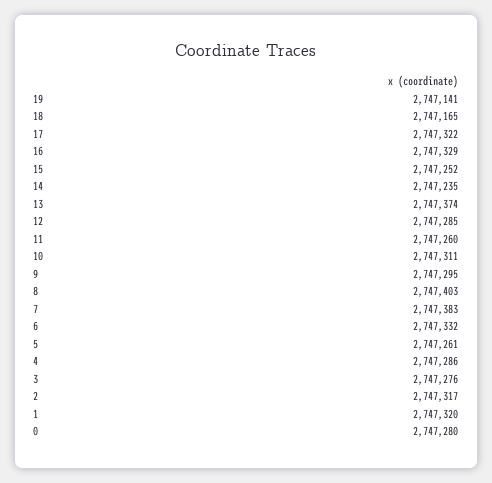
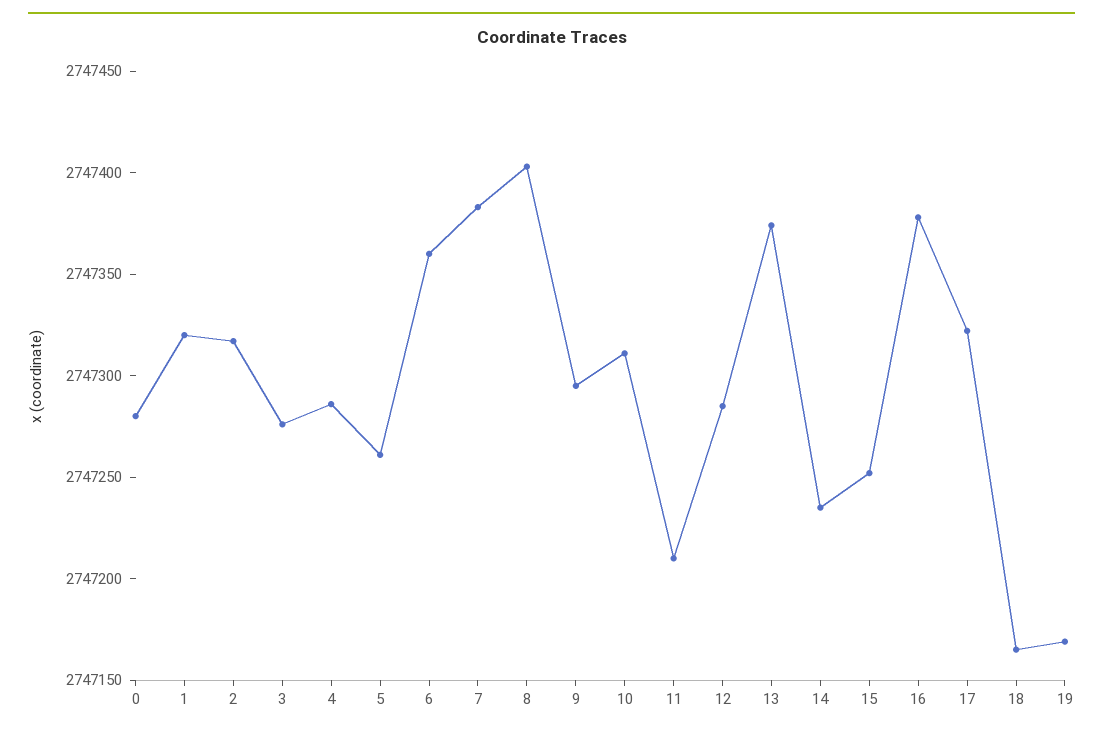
  {
-   "19": 2747141,
+   "19": 2747170,
    "18": 2747165,
    "17": 2747322,
-   "16": 2747329,
+   "16": 2747380,
    "15": 2747252,
    "14": 2747235,
    "13": 2747374,
    "12": 2747285,
-   "11": 2747260,
+   "11": 2747210,
    "10": 2747311,
    "9": 2747295,
    "8": 2747403,
    "7": 2747383,
-   "6": 2747332,
+   "6": 2747360,
    "5": 2747261,
    "4": 2747286,
    "3": 2747276,
    "2": 2747317,
    "1": 2747320,
    "0": 2747280
  }

